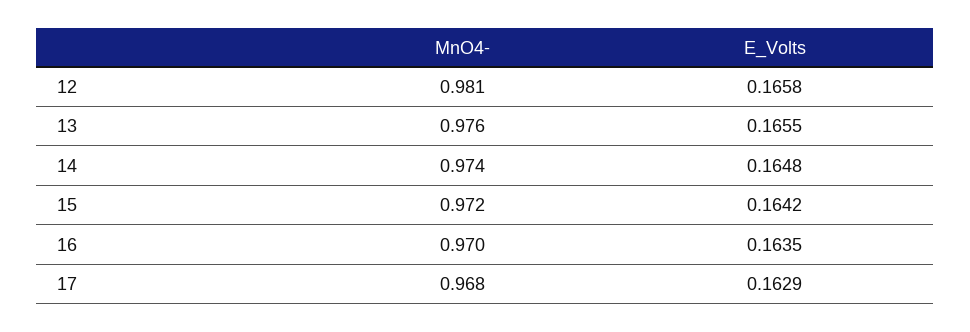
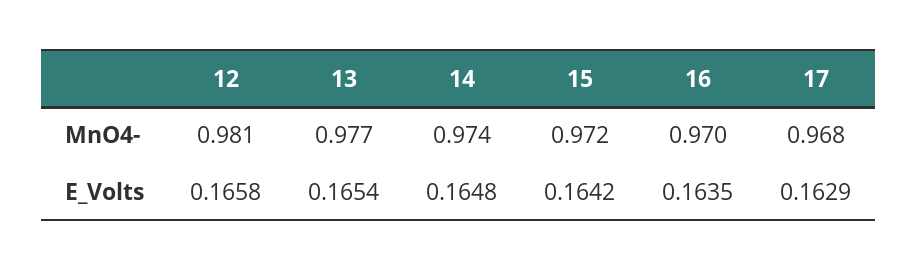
  {
    "MnO4-": {
      "12": 0.981,
-     "13": 0.976,
+     "13": 0.977,
      "14": 0.974,
      "15": 0.972,
      "16": 0.97,
      "17": 0.968
    },
    "E_Volts": {
      "12": 0.1658,
-     "13": 0.1655,
+     "13": 0.1654,
      "14": 0.1648,
      "15": 0.1642,
      "16": 0.1635,
      "17": 0.1629
    }
  }

